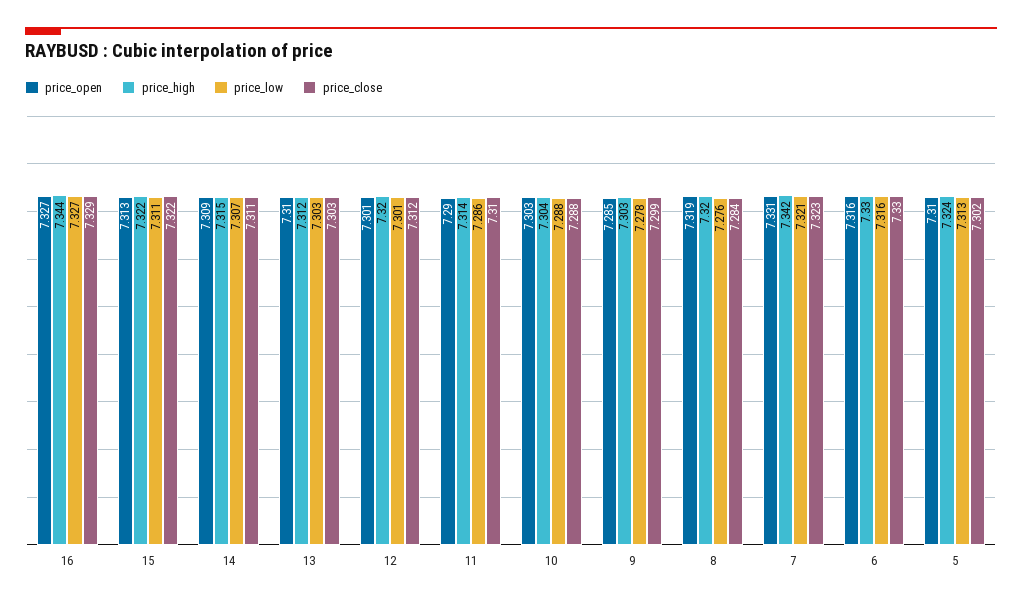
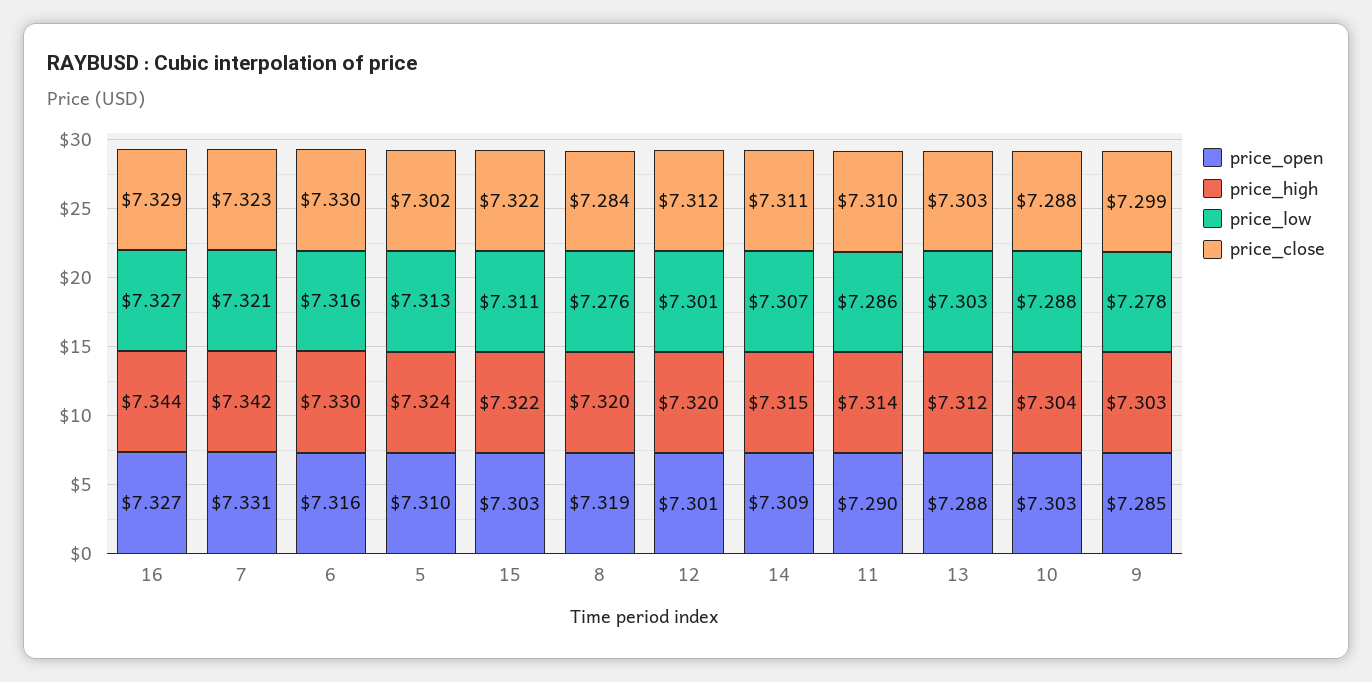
  {
    "price_open": {
      "16": 7.327,
-     "15": 7.313,
+     "15": 7.303,
      "14": 7.309,
-     "13": 7.31,
+     "13": 7.288,
      "12": 7.301,
      "11": 7.29,
      "10": 7.303,
      "9": 7.285,
      "8": 7.319,
      "7": 7.331,
      "6": 7.316,
      "5": 7.31
    },
    "price_high": {
      "16": 7.344,
      "15": 7.322,
      "14": 7.315,
      "13": 7.312,
      "12": 7.32,
      "11": 7.314,
      "10": 7.304,
      "9": 7.303,
      "8": 7.32,
      "7": 7.342,
      "6": 7.33,
      "5": 7.324
    },
    "price_low": {
      "16": 7.327,
      "15": 7.311,
      "14": 7.307,
      "13": 7.303,
      "12": 7.301,
      "11": 7.286,
      "10": 7.288,
      "9": 7.278,
      "8": 7.276,
      "7": 7.321,
      "6": 7.316,
      "5": 7.313
    },
    "price_close": {
      "16": 7.329,
      "15": 7.322,
      "14": 7.311,
      "13": 7.303,
      "12": 7.312,
      "11": 7.31,
      "10": 7.288,
      "9": 7.299,
      "8": 7.284,
      "7": 7.323,
      "6": 7.33,
      "5": 7.302
    }
  }

